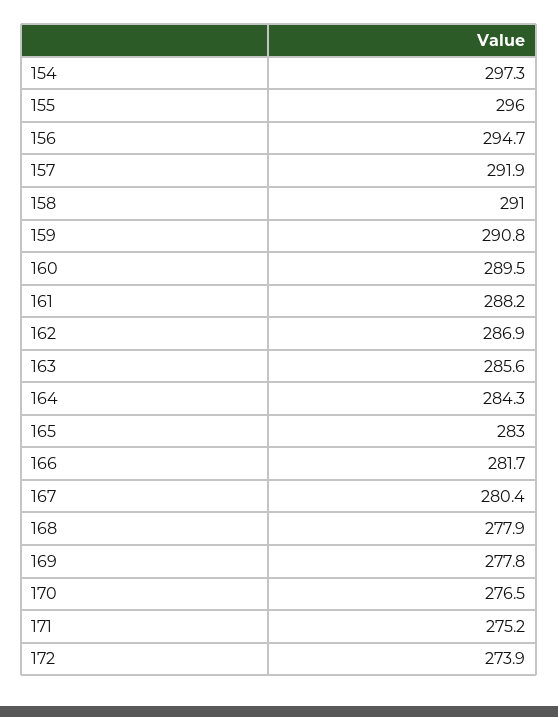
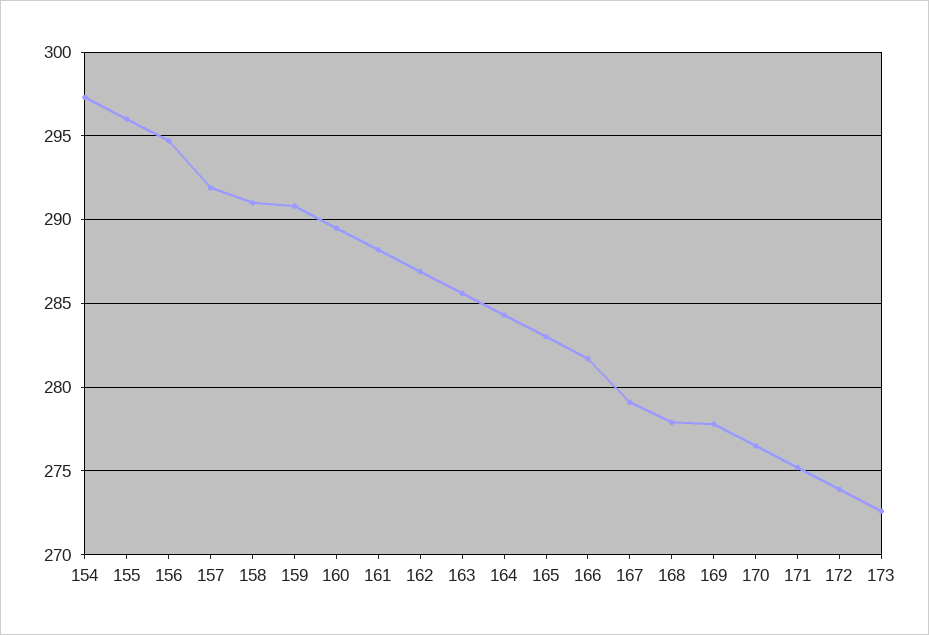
  {
    "154": 297.3,
    "155": 296,
    "156": 294.7,
    "157": 291.9,
    "158": 291,
    "159": 290.8,
    "160": 289.5,
    "161": 288.2,
    "162": 286.9,
    "163": 285.6,
    "164": 284.3,
    "165": 283,
    "166": 281.7,
-   "167": 280.4,
+   "167": 279,
    "168": 277.9,
    "169": 277.8,
    "170": 276.5,
    "171": 275.2,
-   "172": 273.9
+   "172": 273.9,
+   "173": 272.5
  }

